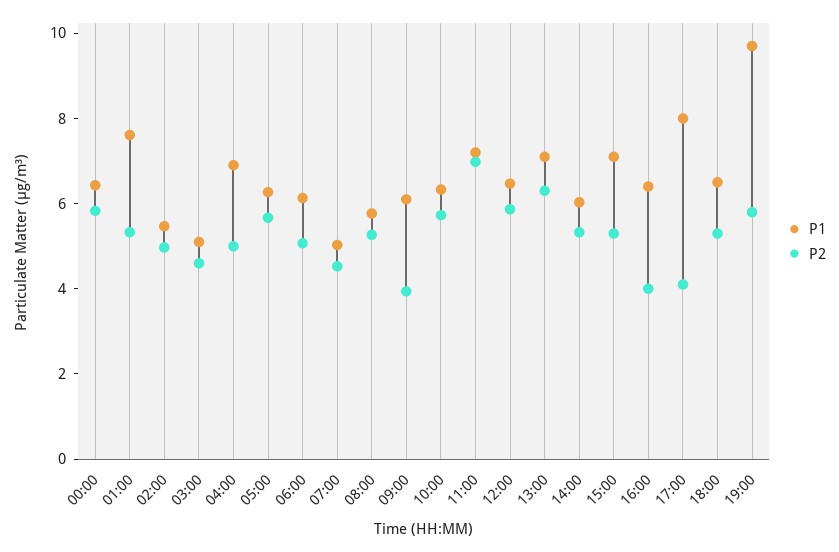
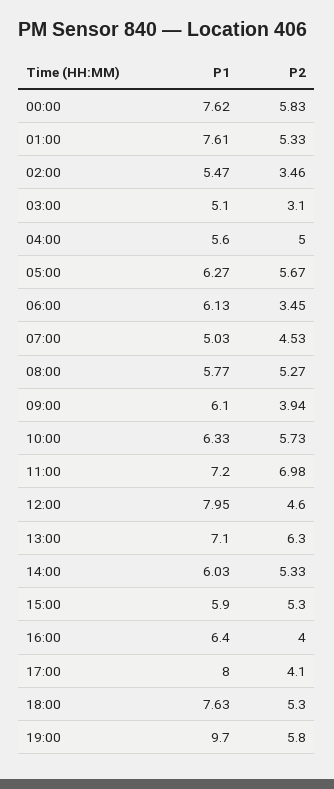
  {
    "P1": {
-     "00:00": 6.5,
+     "00:00": 7.62,
      "01:00": 7.61,
      "02:00": 5.47,
      "03:00": 5.1,
-     "04:00": 7,
+     "04:00": 5.6,
      "05:00": 6.27,
      "06:00": 6.13,
      "07:00": 5.03,
      "08:00": 5.77,
      "09:00": 6.1,
      "10:00": 6.33,
      "11:00": 7.2,
-     "12:00": 6.5,
+     "12:00": 7.95,
      "13:00": 7.1,
      "14:00": 6.03,
-     "15:00": 7,
+     "15:00": 5.9,
      "16:00": 6.4,
      "17:00": 8,
-     "18:00": 6.5,
+     "18:00": 7.63,
      "19:00": 9.7
    },
    "P2": {
      "00:00": 5.83,
      "01:00": 5.33,
-     "02:00": 5,
+     "02:00": 3.46,
-     "03:00": 4.5,
+     "03:00": 3.1,
      "04:00": 5,
      "05:00": 5.67,
-     "06:00": 5,
+     "06:00": 3.45,
      "07:00": 4.53,
      "08:00": 5.27,
      "09:00": 3.94,
      "10:00": 5.73,
      "11:00": 6.98,
-     "12:00": 6,
+     "12:00": 4.6,
      "13:00": 6.3,
      "14:00": 5.33,
      "15:00": 5.3,
      "16:00": 4,
      "17:00": 4.1,
      "18:00": 5.3,
      "19:00": 5.8
    }
  }

